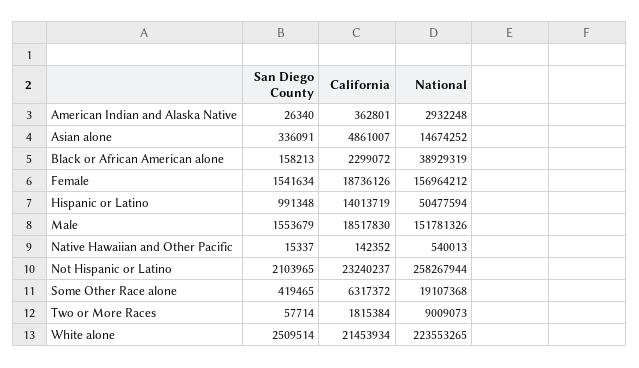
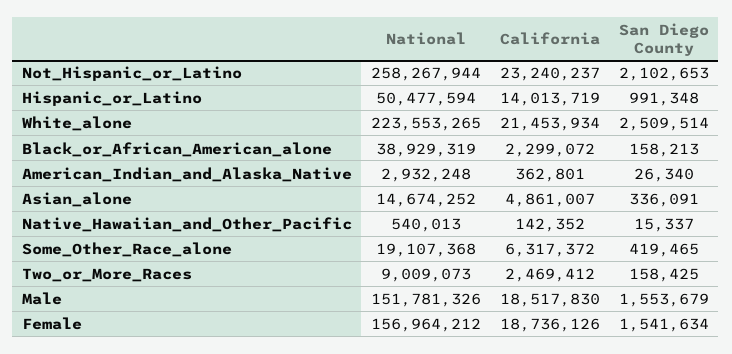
  {
    "San Diego County": {
      "American Indian and Alaska Native": 26340,
      "Asian alone": 336091,
      "Black or African American alone": 158213,
      "Female": 1541634,
      "Hispanic or Latino": 991348,
      "Male": 1553679,
      "Native Hawaiian and Other Pacific": 15337,
-     "Not Hispanic or Latino": 2103965,
+     "Not Hispanic or Latino": 2102653,
      "Some Other Race alone": 419465,
-     "Two or More Races": 57714,
+     "Two or More Races": 158425,
      "White alone": 2509514
    },
    "California": {
      "American Indian and Alaska Native": 362801,
      "Asian alone": 4861007,
      "Black or African American alone": 2299072,
      "Female": 18736126,
      "Hispanic or Latino": 14013719,
      "Male": 18517830,
      "Native Hawaiian and Other Pacific": 142352,
      "Not Hispanic or Latino": 23240237,
      "Some Other Race alone": 6317372,
-     "Two or More Races": 1815384,
+     "Two or More Races": 2469412,
      "White alone": 21453934
    },
    "National": {
      "American Indian and Alaska Native": 2932248,
      "Asian alone": 14674252,
      "Black or African American alone": 38929319,
      "Female": 156964212,
      "Hispanic or Latino": 50477594,
      "Male": 151781326,
      "Native Hawaiian and Other Pacific": 540013,
      "Not Hispanic or Latino": 258267944,
      "Some Other Race alone": 19107368,
      "Two or More Races": 9009073,
      "White alone": 223553265
    }
  }

